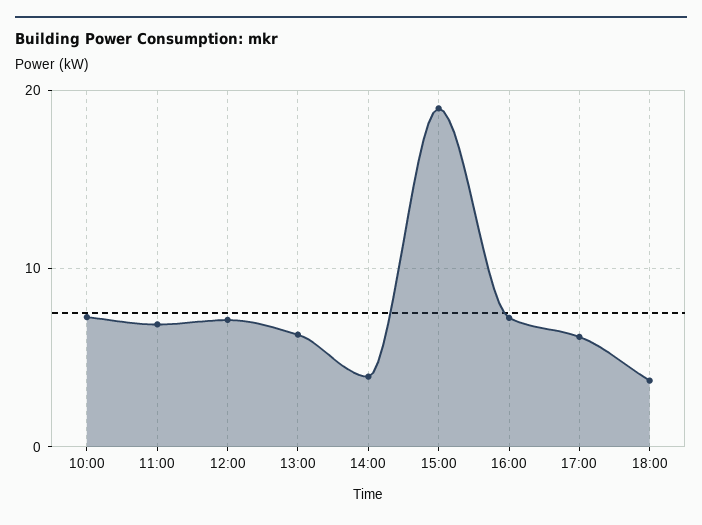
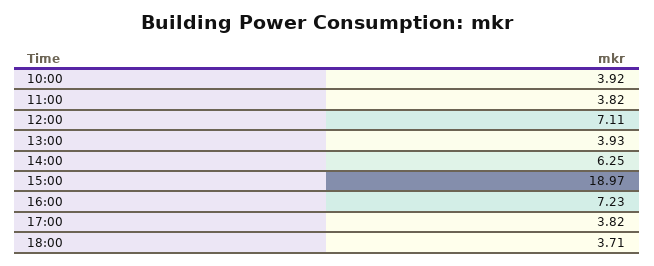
  {
-   "10:00": 7,
+   "10:00": 3.92,
-   "11:00": 7,
+   "11:00": 3.82,
    "12:00": 7.11,
-   "13:00": 6,
+   "13:00": 3.93,
-   "14:00": 4,
+   "14:00": 6.25,
    "15:00": 18.97,
    "16:00": 7.23,
-   "17:00": 6,
+   "17:00": 3.82,
    "18:00": 3.71
  }

